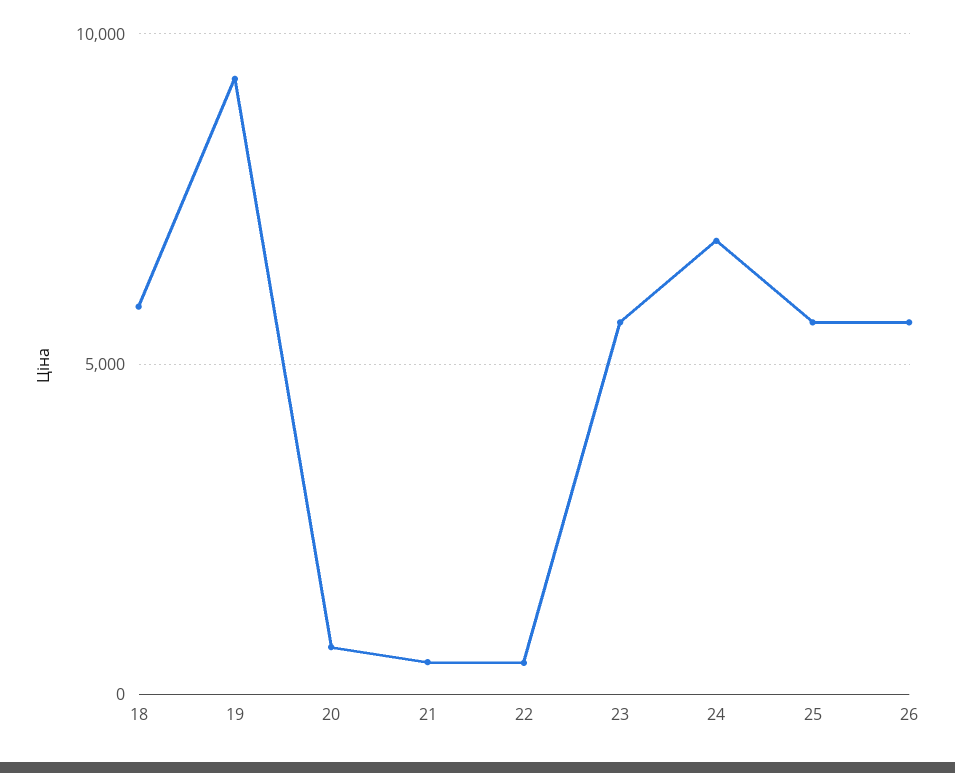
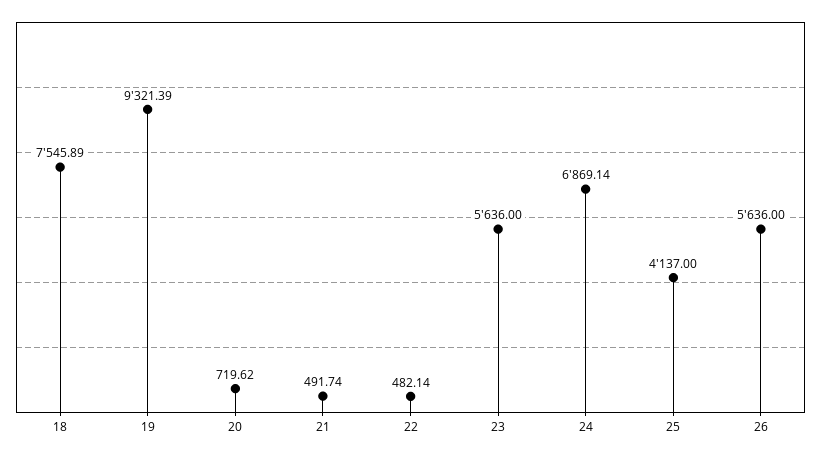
  {
-   "18": 6000,
+   "18": 7545.89,
    "19": 9321.39,
    "20": 719.62,
    "21": 491.74,
    "22": 482.14,
    "23": 5636,
    "24": 6869.14,
-   "25": 5500,
+   "25": 4137,
    "26": 5636
  }

